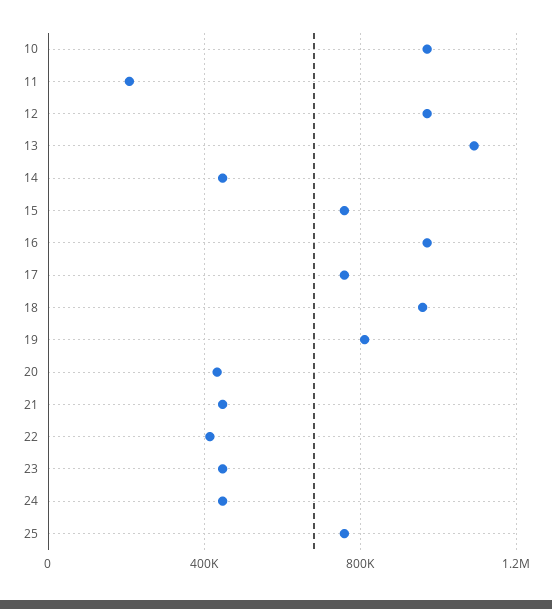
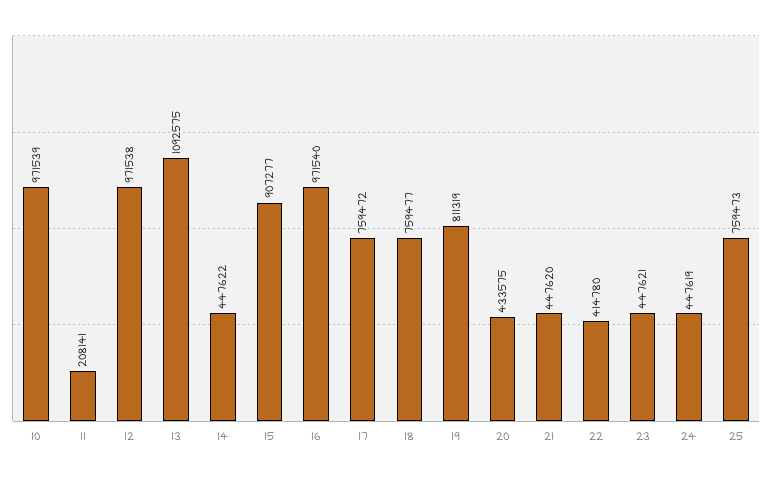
  {
    "10": 971539,
    "11": 208141,
    "12": 971538,
    "13": 1092575,
    "14": 447622,
-   "15": 750000,
+   "15": 907277,
    "16": 971540,
    "17": 759472,
-   "18": 950000,
+   "18": 759477,
    "19": 811319,
    "20": 433575,
    "21": 447620,
    "22": 414780,
    "23": 447621,
    "24": 447619,
    "25": 759473
  }

